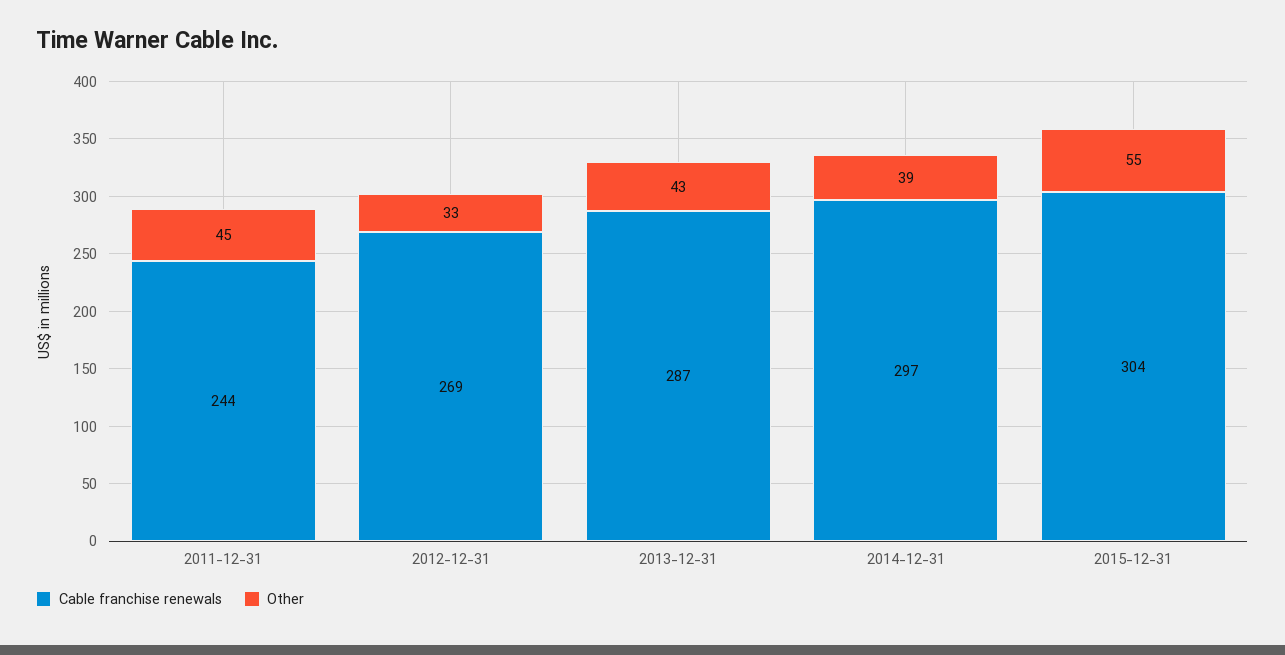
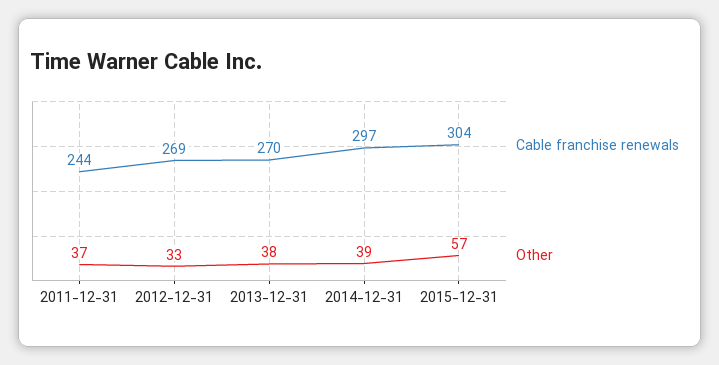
  {
    "Cable franchise renewals": {
      "2011-12-31": 244,
      "2012-12-31": 269,
-     "2013-12-31": 287,
+     "2013-12-31": 270,
      "2014-12-31": 297,
      "2015-12-31": 304
    },
    "Other": {
-     "2011-12-31": 45,
+     "2011-12-31": 37,
      "2012-12-31": 33,
-     "2013-12-31": 43,
+     "2013-12-31": 38,
      "2014-12-31": 39,
-     "2015-12-31": 55
+     "2015-12-31": 57
    }
  }

